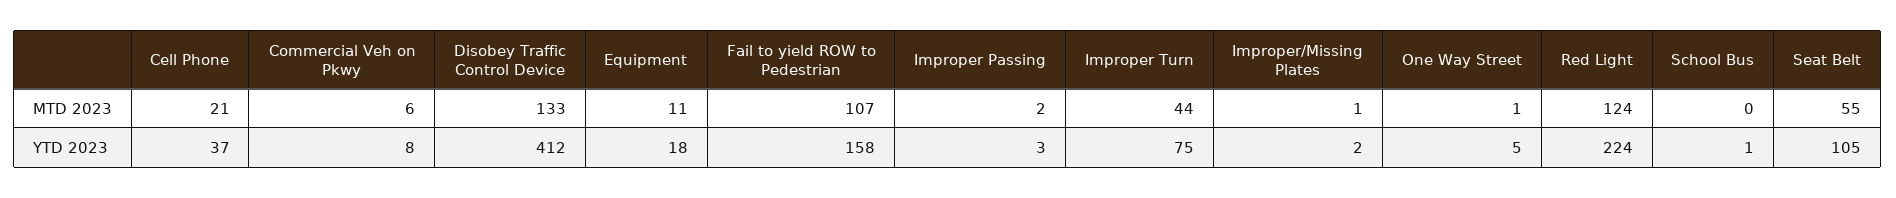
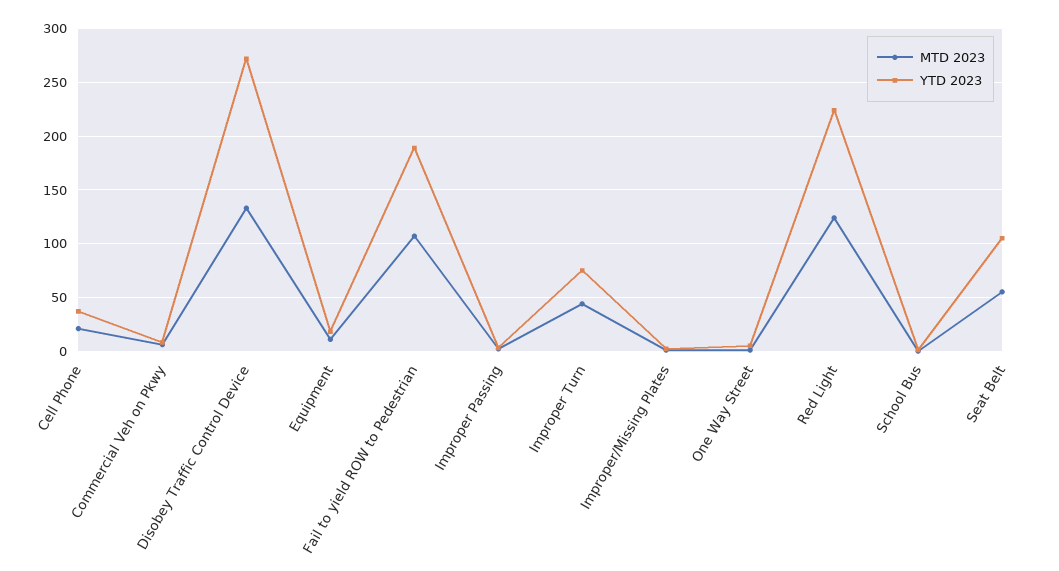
  {
    "MTD 2023": {
      "Cell Phone": 21,
      "Commercial Veh on Pkwy": 6,
      "Disobey Traffic Control Device": 133,
      "Equipment": 11,
      "Fail to yield ROW to Pedestrian": 107,
      "Improper Passing": 2,
      "Improper Turn": 44,
      "Improper/Missing Plates": 1,
      "One Way Street": 1,
      "Red Light": 124,
      "School Bus": 0,
      "Seat Belt": 55
    },
    "YTD 2023": {
      "Cell Phone": 37,
      "Commercial Veh on Pkwy": 8,
-     "Disobey Traffic Control Device": 412,
+     "Disobey Traffic Control Device": 270,
      "Equipment": 18,
-     "Fail to yield ROW to Pedestrian": 158,
+     "Fail to yield ROW to Pedestrian": 190,
      "Improper Passing": 3,
      "Improper Turn": 75,
      "Improper/Missing Plates": 2,
      "One Way Street": 5,
      "Red Light": 224,
      "School Bus": 1,
      "Seat Belt": 105
    }
  }

